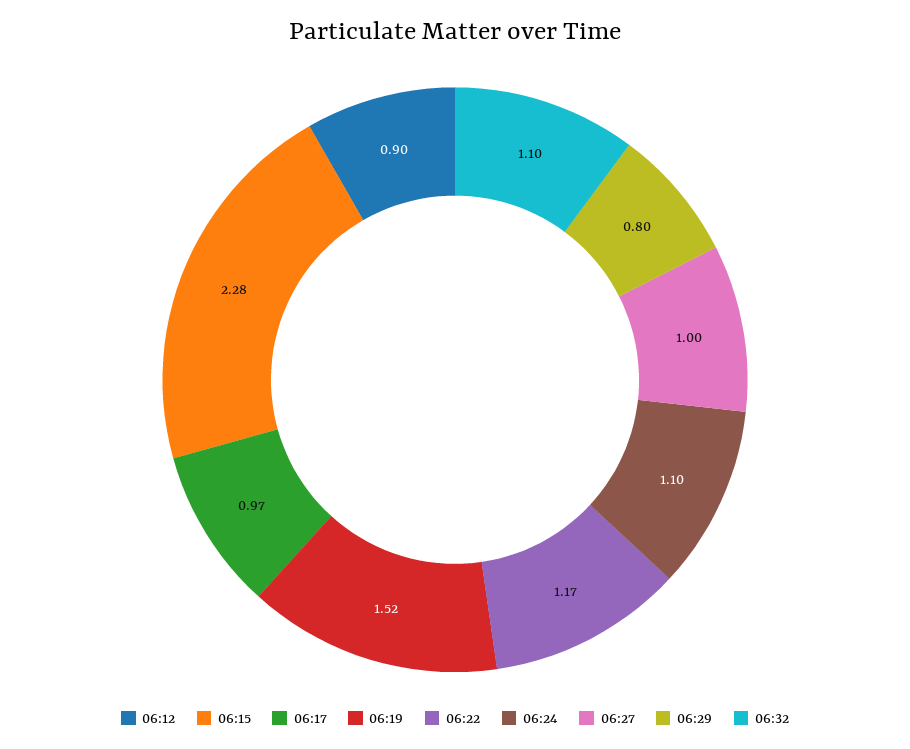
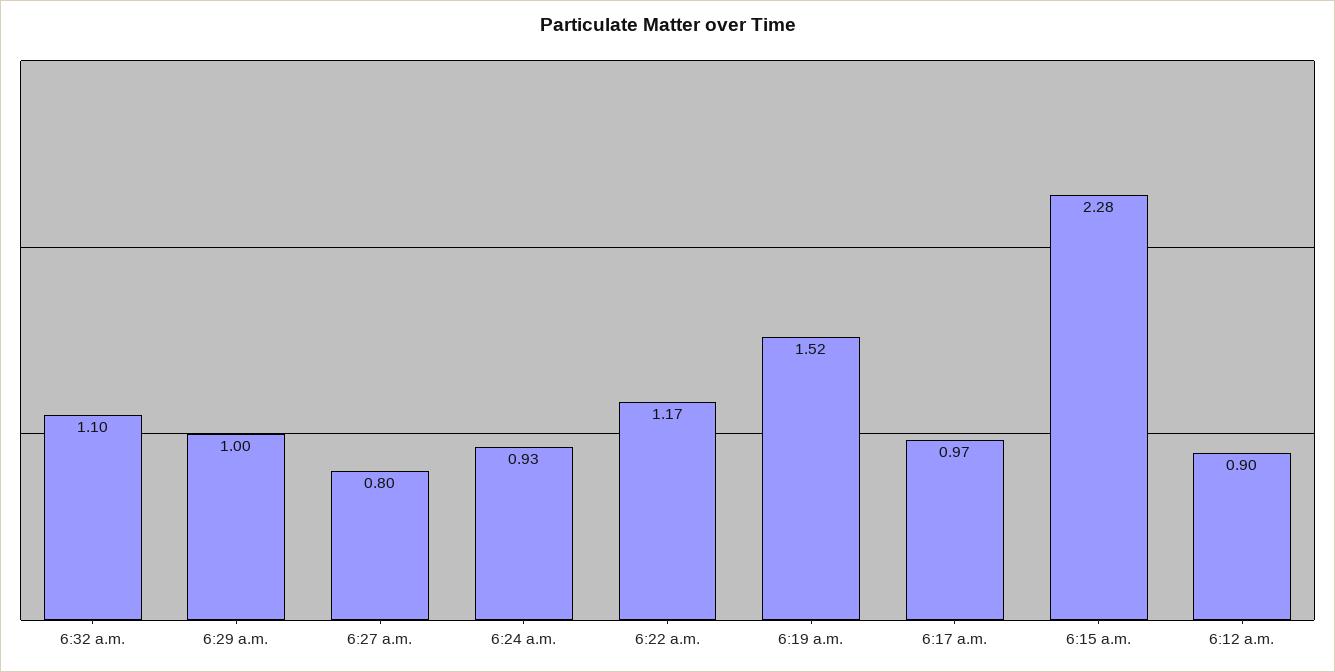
  {
    "06:12": 0.9,
    "06:15": 2.28,
    "06:17": 0.97,
    "06:19": 1.52,
    "06:22": 1.17,
-   "06:24": 1.1,
+   "06:24": 0.93,
-   "06:27": 1,
+   "06:27": 0.8,
-   "06:29": 0.8,
+   "06:29": 1,
    "06:32": 1.1
  }

